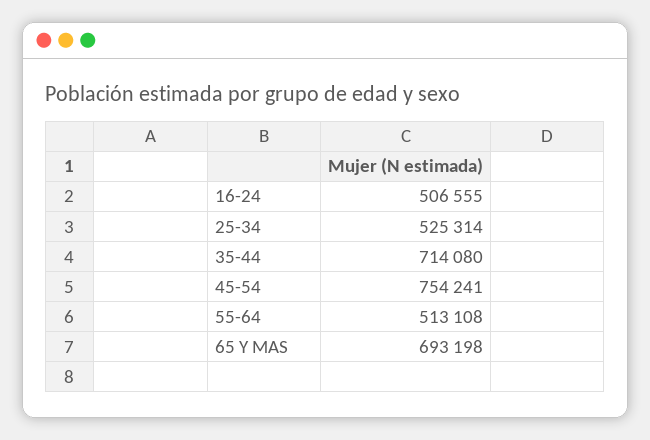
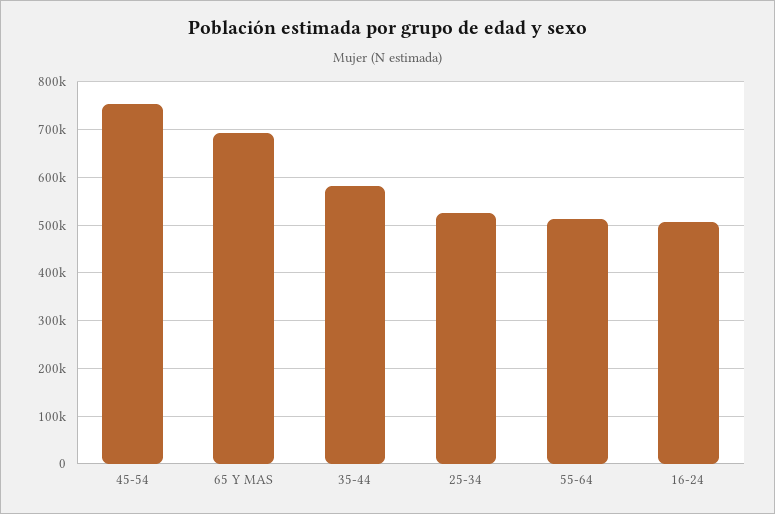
  {
    "16-24": 506555,
    "25-34": 525314,
-   "35-44": 714080,
+   "35-44": 580000,
    "45-54": 754241,
    "55-64": 513108,
    "65 Y MAS": 693198
  }

